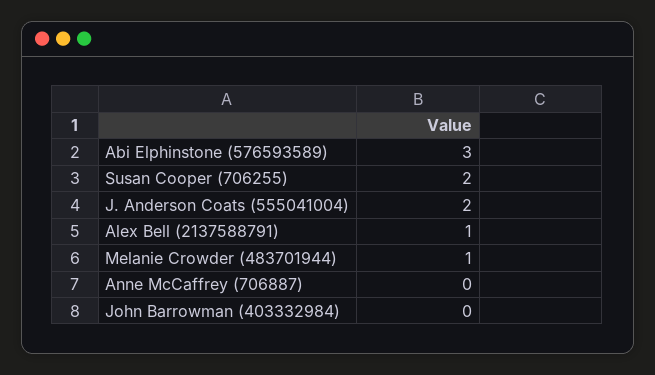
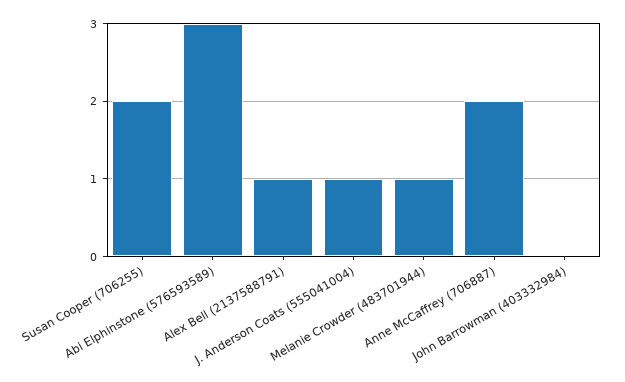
  {
    "Abi Elphinstone (576593589)": 3,
    "Susan Cooper (706255)": 2,
-   "J. Anderson Coats (555041004)": 2,
+   "J. Anderson Coats (555041004)": 1,
    "Alex Bell (2137588791)": 1,
    "Melanie Crowder (483701944)": 1,
-   "Anne McCaffrey (706887)": 0,
+   "Anne McCaffrey (706887)": 2,
    "John Barrowman (403332984)": 0
  }

